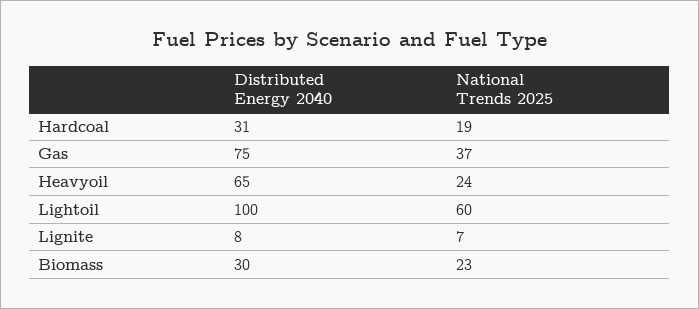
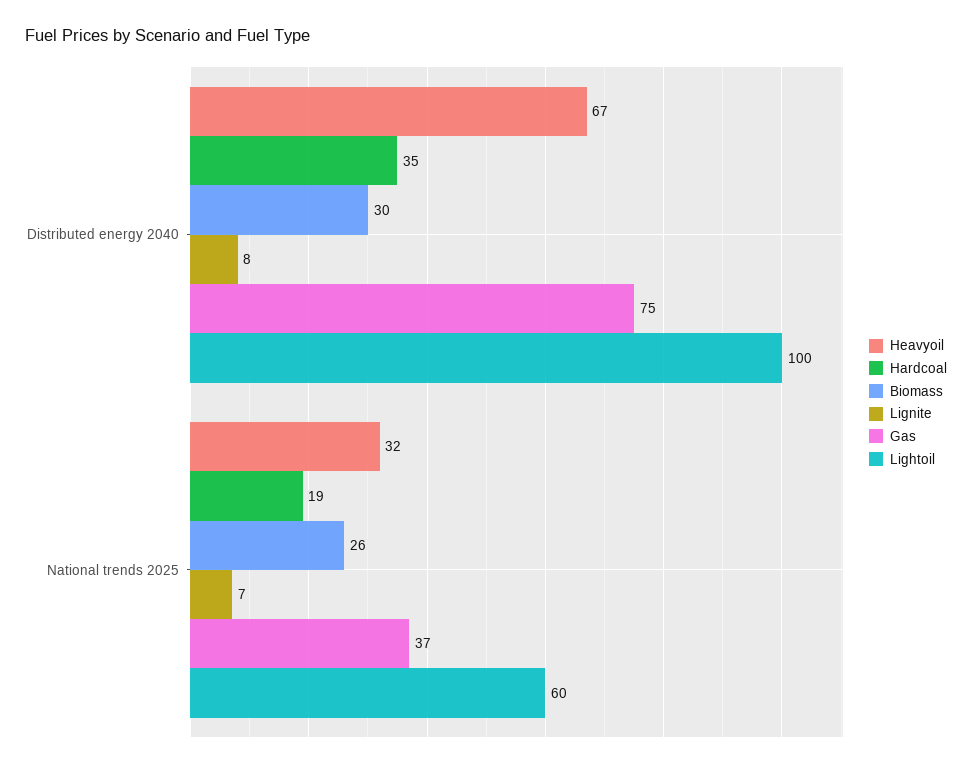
  {
    "Hardcoal": {
-     "Distributed Energy 2040": 31,
+     "Distributed Energy 2040": 35,
      "National Trends 2025": 19
    },
    "Gas": {
      "Distributed Energy 2040": 75,
      "National Trends 2025": 37
    },
    "Heavyoil": {
-     "Distributed Energy 2040": 65,
+     "Distributed Energy 2040": 67,
-     "National Trends 2025": 24
+     "National Trends 2025": 32
    },
    "Lightoil": {
      "Distributed Energy 2040": 100,
      "National Trends 2025": 60
    },
    "Lignite": {
      "Distributed Energy 2040": 8,
      "National Trends 2025": 7
    },
    "Biomass": {
      "Distributed Energy 2040": 30,
-     "National Trends 2025": 23
+     "National Trends 2025": 26
    }
  }

